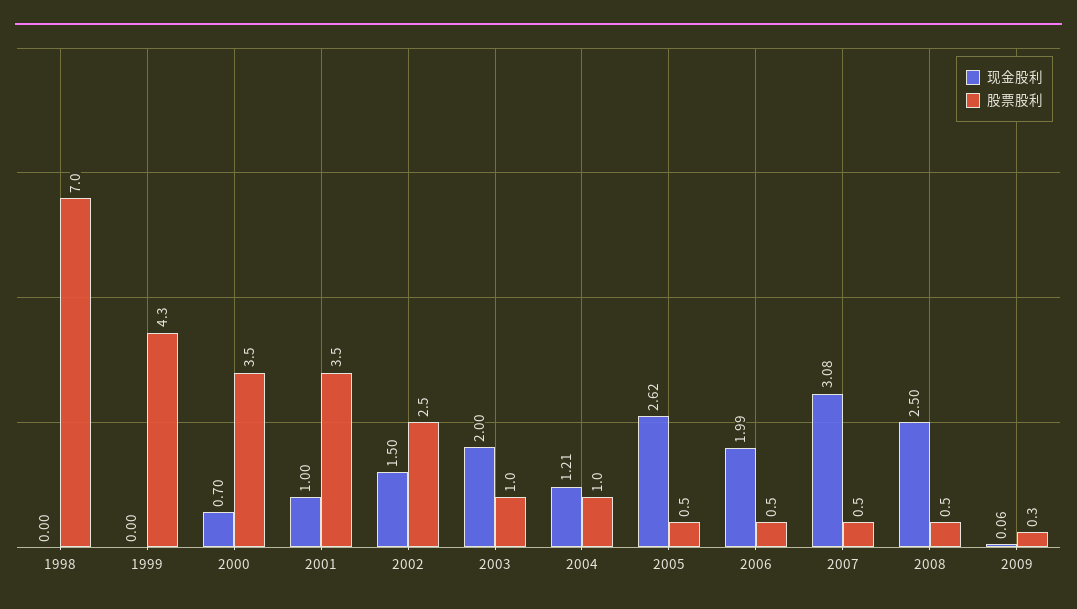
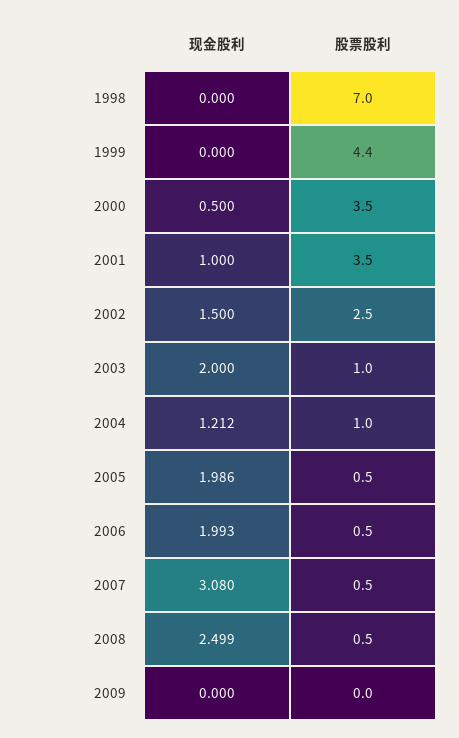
  {
    "现金股利": {
      "1998": 0,
      "1999": 0,
-     "2000": 0.7,
+     "2000": 0.5,
      "2001": 1,
      "2002": 1.5,
      "2003": 2,
      "2004": 1.212,
-     "2005": 2.62,
+     "2005": 1.986,
      "2006": 1.993,
      "2007": 3.08,
      "2008": 2.499,
-     "2009": 0.06
+     "2009": 0
    },
    "股票股利": {
      "1998": 7,
-     "1999": 4.3,
+     "1999": 4.4,
      "2000": 3.5,
      "2001": 3.5,
      "2002": 2.5,
      "2003": 1,
      "2004": 1,
      "2005": 0.5,
      "2006": 0.5,
      "2007": 0.5,
      "2008": 0.5,
-     "2009": 0.3
+     "2009": 0
    }
  }

